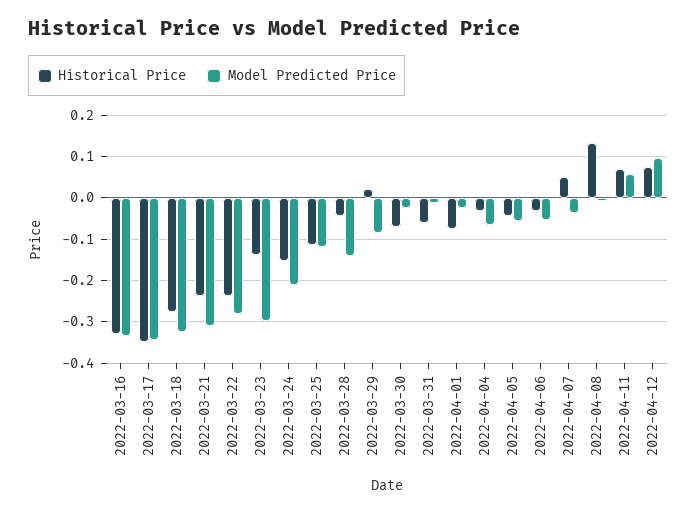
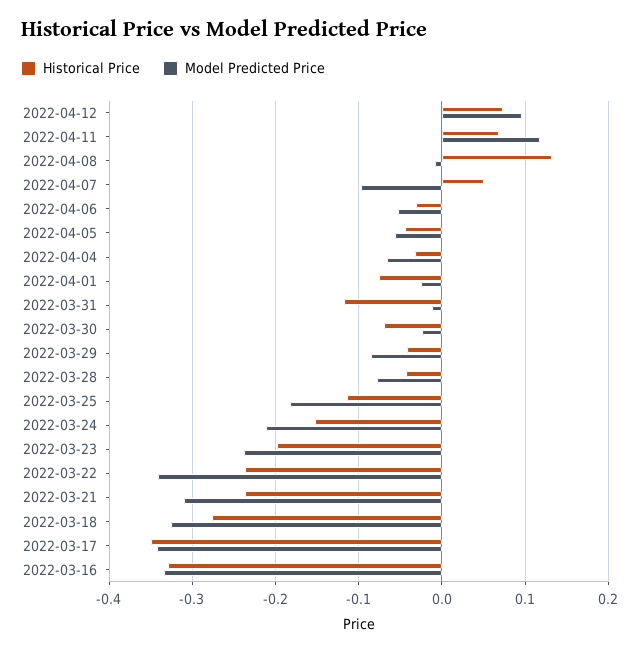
  {
    "Historical Price": {
      "2022-03-16": -0.33,
      "2022-03-17": -0.35,
      "2022-03-18": -0.28,
      "2022-03-21": -0.24,
      "2022-03-22": -0.24,
-     "2022-03-23": -0.14,
+     "2022-03-23": -0.2,
      "2022-03-24": -0.15,
      "2022-03-25": -0.11,
      "2022-03-28": -0.04,
-     "2022-03-29": 0.02,
+     "2022-03-29": -0.04,
      "2022-03-30": -0.07,
-     "2022-03-31": -0.06,
+     "2022-03-31": -0.12,
      "2022-04-01": -0.08,
      "2022-04-04": -0.03,
      "2022-04-05": -0.04,
      "2022-04-06": -0.03,
      "2022-04-07": 0.05,
      "2022-04-08": 0.13,
      "2022-04-11": 0.07,
      "2022-04-12": 0.07
    },
    "Model Predicted Price": {
      "2022-03-16": -0.33,
      "2022-03-17": -0.34,
      "2022-03-18": -0.33,
      "2022-03-21": -0.31,
-     "2022-03-22": -0.28,
+     "2022-03-22": -0.34,
-     "2022-03-23": -0.3,
+     "2022-03-23": -0.24,
      "2022-03-24": -0.21,
-     "2022-03-25": -0.12,
+     "2022-03-25": -0.18,
-     "2022-03-28": -0.14,
+     "2022-03-28": -0.08,
      "2022-03-29": -0.09,
      "2022-03-30": -0.02,
      "2022-03-31": -0.01,
      "2022-04-01": -0.02,
      "2022-04-04": -0.07,
      "2022-04-05": -0.06,
      "2022-04-06": -0.05,
-     "2022-04-07": -0.04,
+     "2022-04-07": -0.1,
      "2022-04-08": -0.01,
-     "2022-04-11": 0.06,
+     "2022-04-11": 0.12,
      "2022-04-12": 0.1
    }
  }

